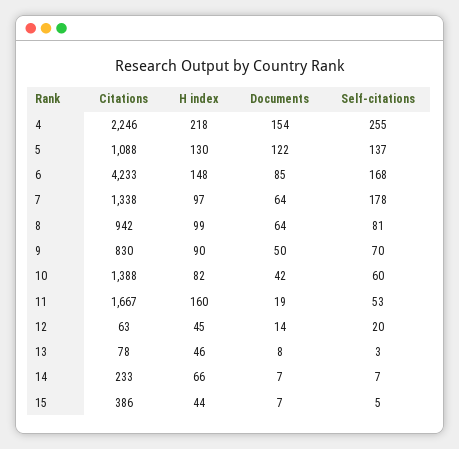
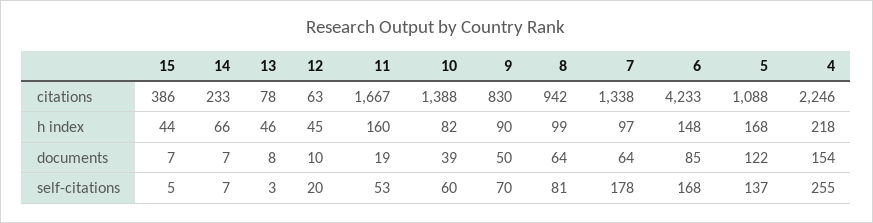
  {
    "Citations": {
      "4": 2246,
      "5": 1088,
      "6": 4233,
      "7": 1338,
      "8": 942,
      "9": 830,
      "10": 1388,
      "11": 1667,
      "12": 63,
      "13": 78,
      "14": 233,
      "15": 386
    },
    "H index": {
      "4": 218,
-     "5": 130,
+     "5": 168,
      "6": 148,
      "7": 97,
      "8": 99,
      "9": 90,
      "10": 82,
      "11": 160,
      "12": 45,
      "13": 46,
      "14": 66,
      "15": 44
    },
    "Documents": {
      "4": 154,
      "5": 122,
      "6": 85,
      "7": 64,
      "8": 64,
      "9": 50,
-     "10": 42,
+     "10": 39,
      "11": 19,
-     "12": 14,
+     "12": 10,
      "13": 8,
      "14": 7,
      "15": 7
    },
    "Self-citations": {
      "4": 255,
      "5": 137,
      "6": 168,
      "7": 178,
      "8": 81,
      "9": 70,
      "10": 60,
      "11": 53,
      "12": 20,
      "13": 3,
      "14": 7,
      "15": 5
    }
  }

